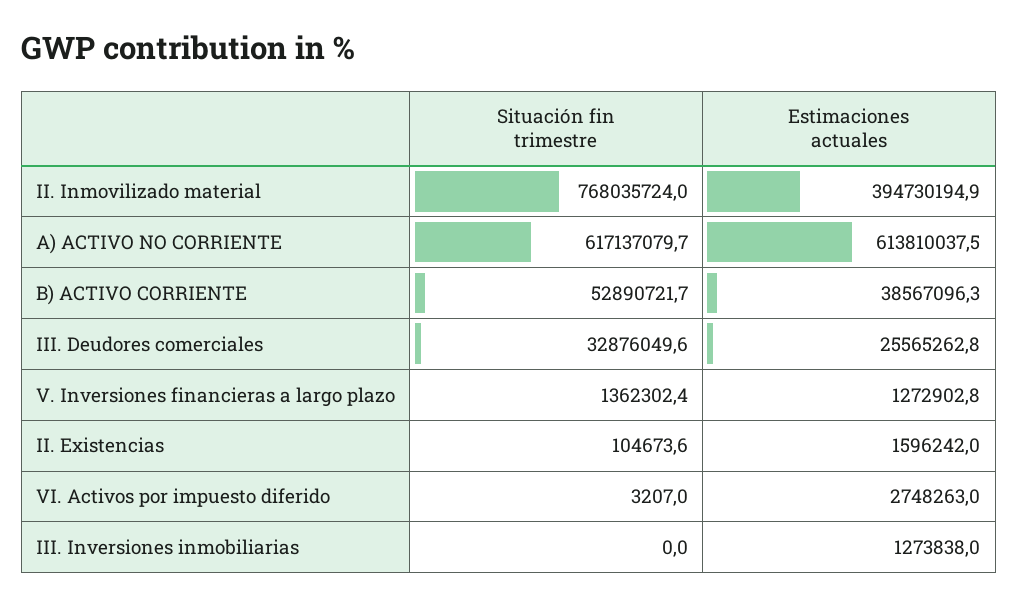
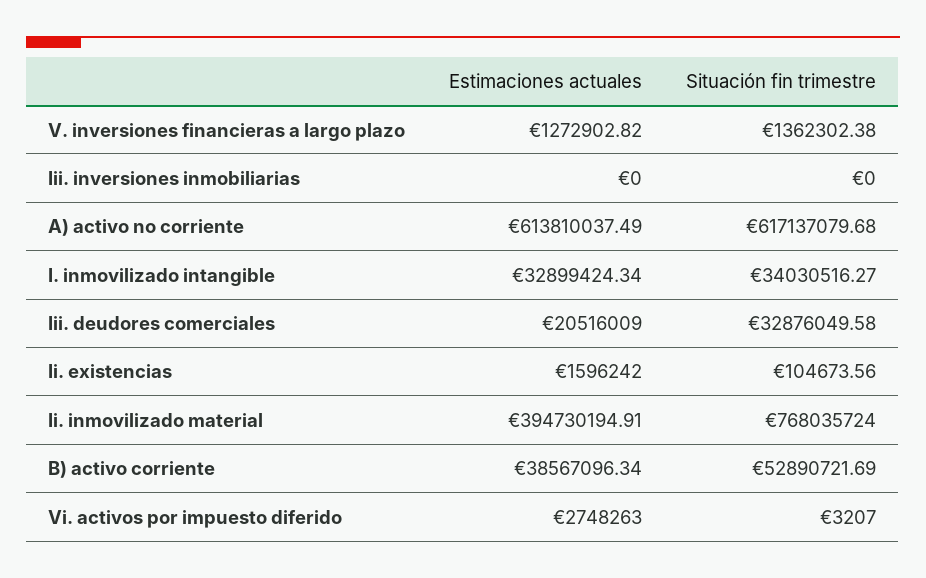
  {
    "Situación fin trimestre": {
      "II. Inmovilizado material": 768035724,
      "A) ACTIVO NO CORRIENTE": 617137079.68,
      "B) ACTIVO CORRIENTE": 52890721.69,
      "III. Deudores comerciales": 32876049.58,
      "V. Inversiones financieras a largo plazo": 1362302.38,
      "II. Existencias": 104673.56,
      "VI. Activos por impuesto diferido": 3207,
-     "III. Inversiones inmobiliarias": 0
+     "III. Inversiones inmobiliarias": 0,
+     "I. inmovilizado intangible": 34030516.27
    },
    "Estimaciones actuales": {
      "II. Inmovilizado material": 394730194.91,
      "A) ACTIVO NO CORRIENTE": 613810037.49,
      "B) ACTIVO CORRIENTE": 38567096.34,
-     "III. Deudores comerciales": 25565262.8,
+     "III. Deudores comerciales": 20516009,
      "V. Inversiones financieras a largo plazo": 1272902.82,
      "II. Existencias": 1596242,
      "VI. Activos por impuesto diferido": 2748263,
-     "III. Inversiones inmobiliarias": 1273838
+     "III. Inversiones inmobiliarias": 0,
+     "I. inmovilizado intangible": 32899424.34
    }
  }

